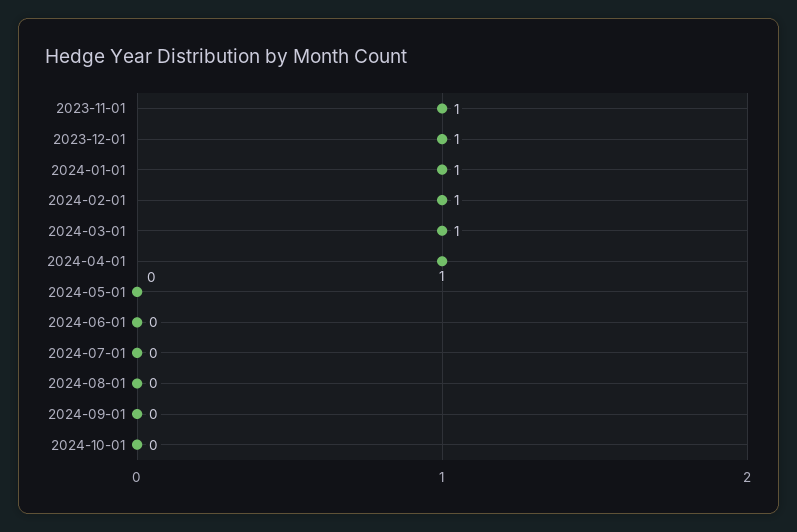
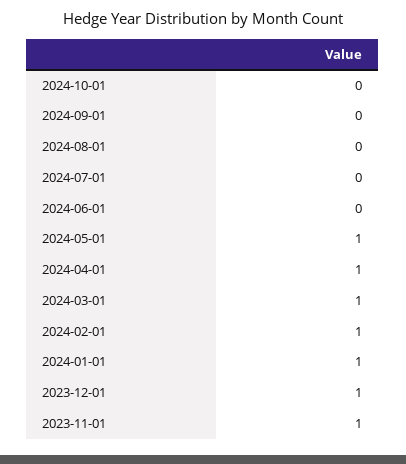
  {
    "2023-11-01": 1,
    "2023-12-01": 1,
    "2024-01-01": 1,
    "2024-02-01": 1,
    "2024-03-01": 1,
    "2024-04-01": 1,
-   "2024-05-01": 0,
+   "2024-05-01": 1,
    "2024-06-01": 0,
    "2024-07-01": 0,
    "2024-08-01": 0,
    "2024-09-01": 0,
    "2024-10-01": 0
  }

